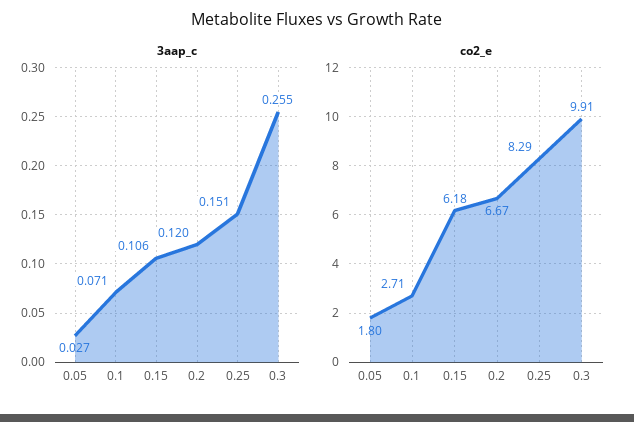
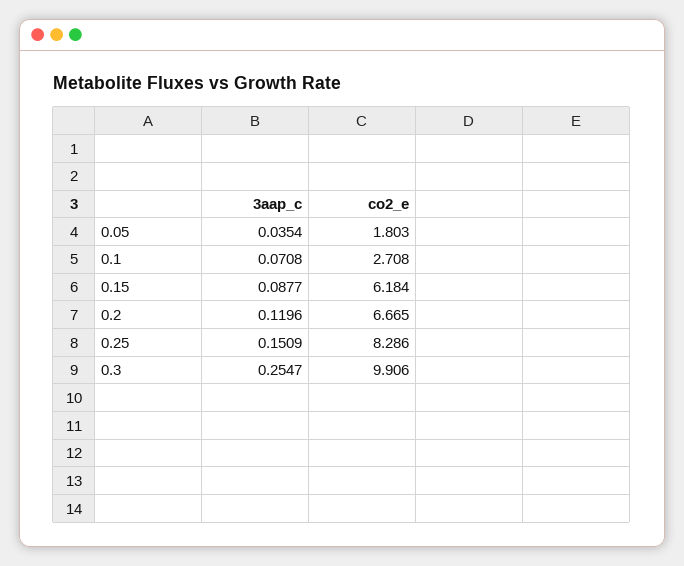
  {
    "3aap_c": {
-     "0.05": 0.027,
+     "0.05": 0.0354,
      "0.1": 0.0708,
-     "0.15": 0.106,
+     "0.15": 0.0877,
      "0.2": 0.1196,
      "0.25": 0.1509,
      "0.3": 0.2547
    },
    "co2_e": {
      "0.05": 1.803,
      "0.1": 2.708,
      "0.15": 6.184,
      "0.2": 6.665,
      "0.25": 8.286,
      "0.3": 9.906
    }
  }

